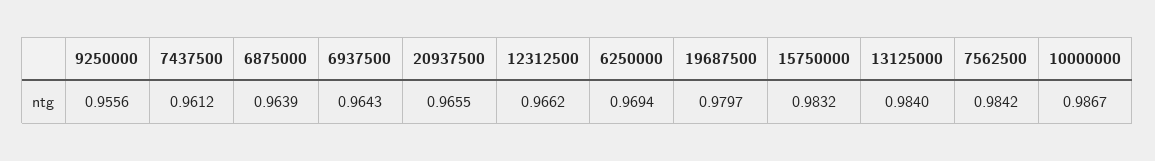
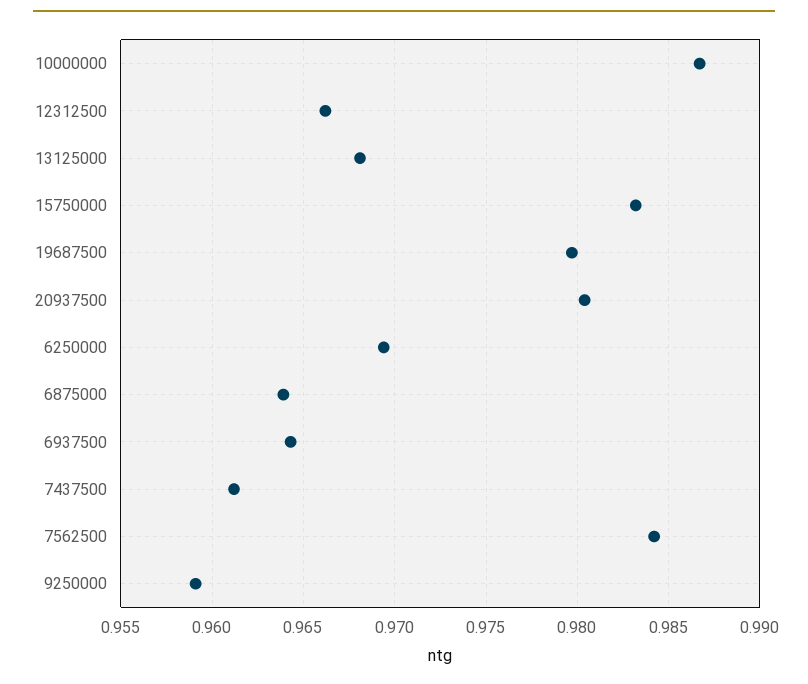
  {
-   "9250000": 0.9556,
+   "9250000": 0.959,
    "7437500": 0.9612,
    "6875000": 0.9639,
    "6937500": 0.9643,
-   "20937500": 0.9655,
+   "20937500": 0.9805,
    "12312500": 0.9662,
    "6250000": 0.9694,
    "19687500": 0.9797,
    "15750000": 0.9832,
-   "13125000": 0.984,
+   "13125000": 0.968,
    "7562500": 0.9842,
    "10000000": 0.9867
  }

